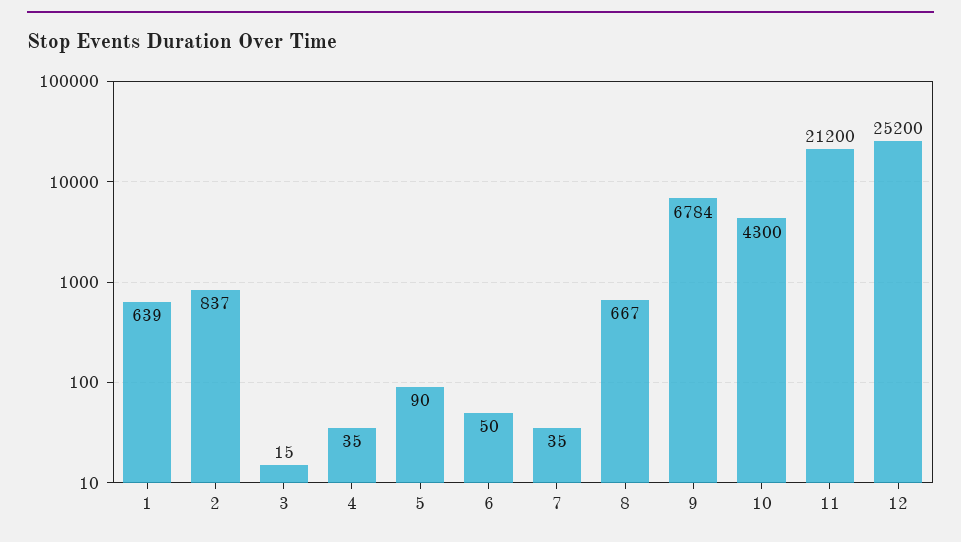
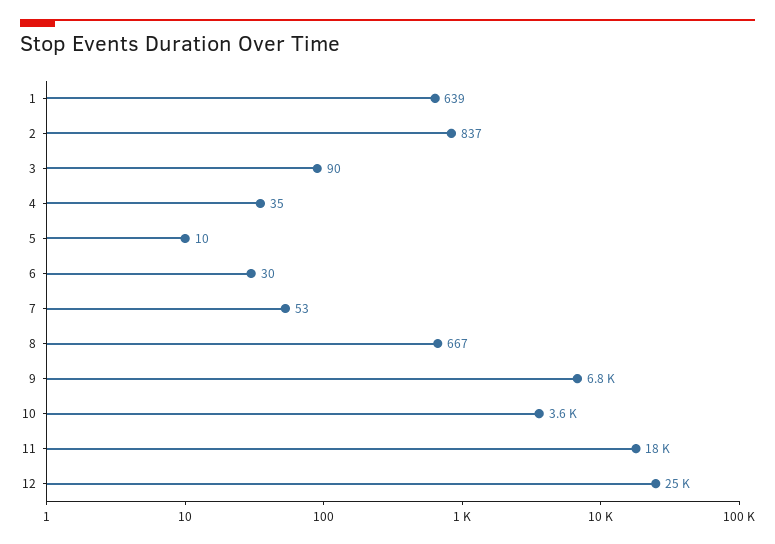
  {
    "1": 639,
    "2": 837,
-   "3": 15,
+   "3": 90,
    "4": 35,
-   "5": 90,
+   "5": 10,
-   "6": 50,
+   "6": 30,
-   "7": 35,
+   "7": 53,
    "8": 667,
    "9": 6784,
-   "10": 4300,
+   "10": 3600,
-   "11": 21200,
+   "11": 18000,
    "12": 25200
  }

